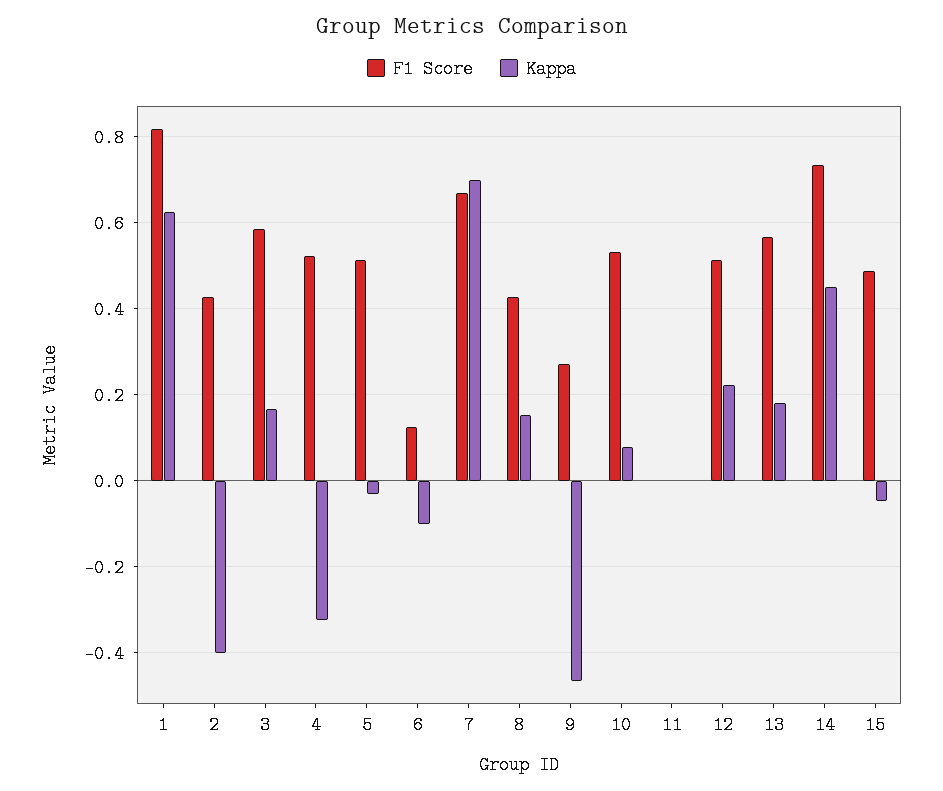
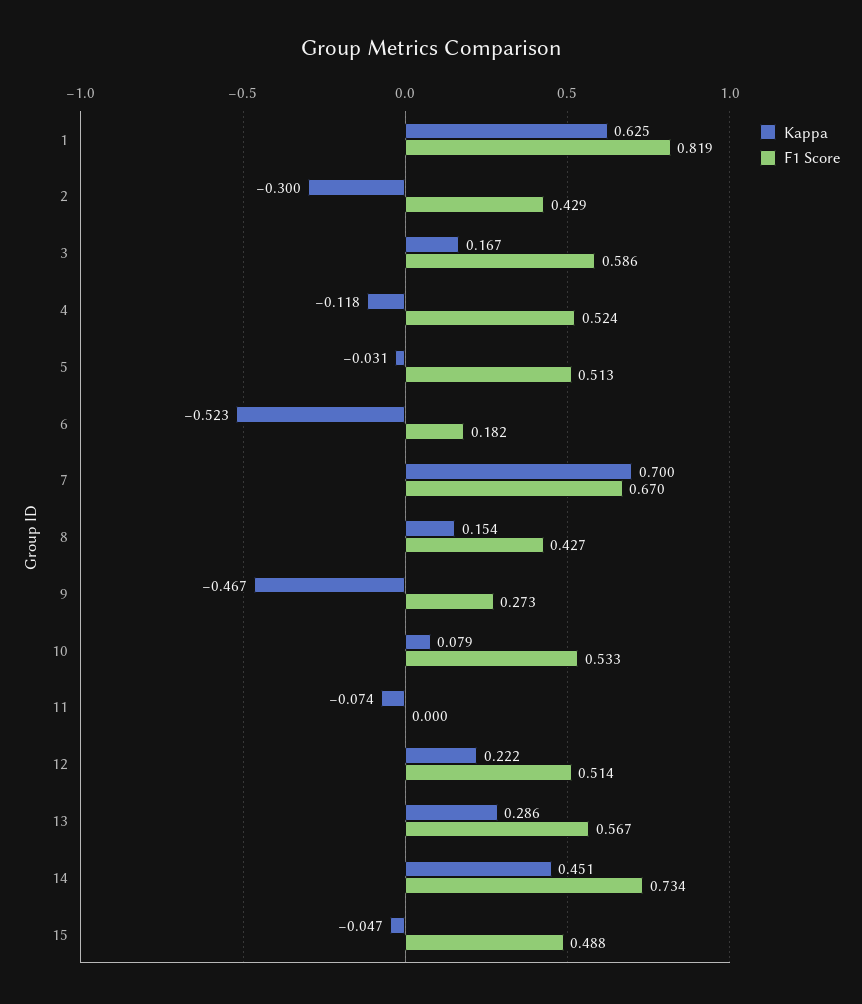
  {
    "F1 Score": {
      "1": 0.819,
      "2": 0.429,
      "3": 0.586,
      "4": 0.524,
      "5": 0.513,
-     "6": 0.12,
+     "6": 0.182,
      "7": 0.67,
      "8": 0.427,
      "9": 0.273,
      "10": 0.533,
      "11": 0,
      "12": 0.514,
      "13": 0.567,
      "14": 0.734,
      "15": 0.488
    },
    "Kappa": {
      "1": 0.625,
-     "2": -0.4,
+     "2": -0.3,
      "3": 0.167,
-     "4": -0.32,
+     "4": -0.118,
      "5": -0.031,
-     "6": -0.1,
+     "6": -0.523,
      "7": 0.7,
      "8": 0.154,
      "9": -0.467,
      "10": 0.079,
-     "11": 0,
+     "11": -0.074,
      "12": 0.222,
-     "13": 0.18,
+     "13": 0.286,
      "14": 0.451,
      "15": -0.047
    }
  }

